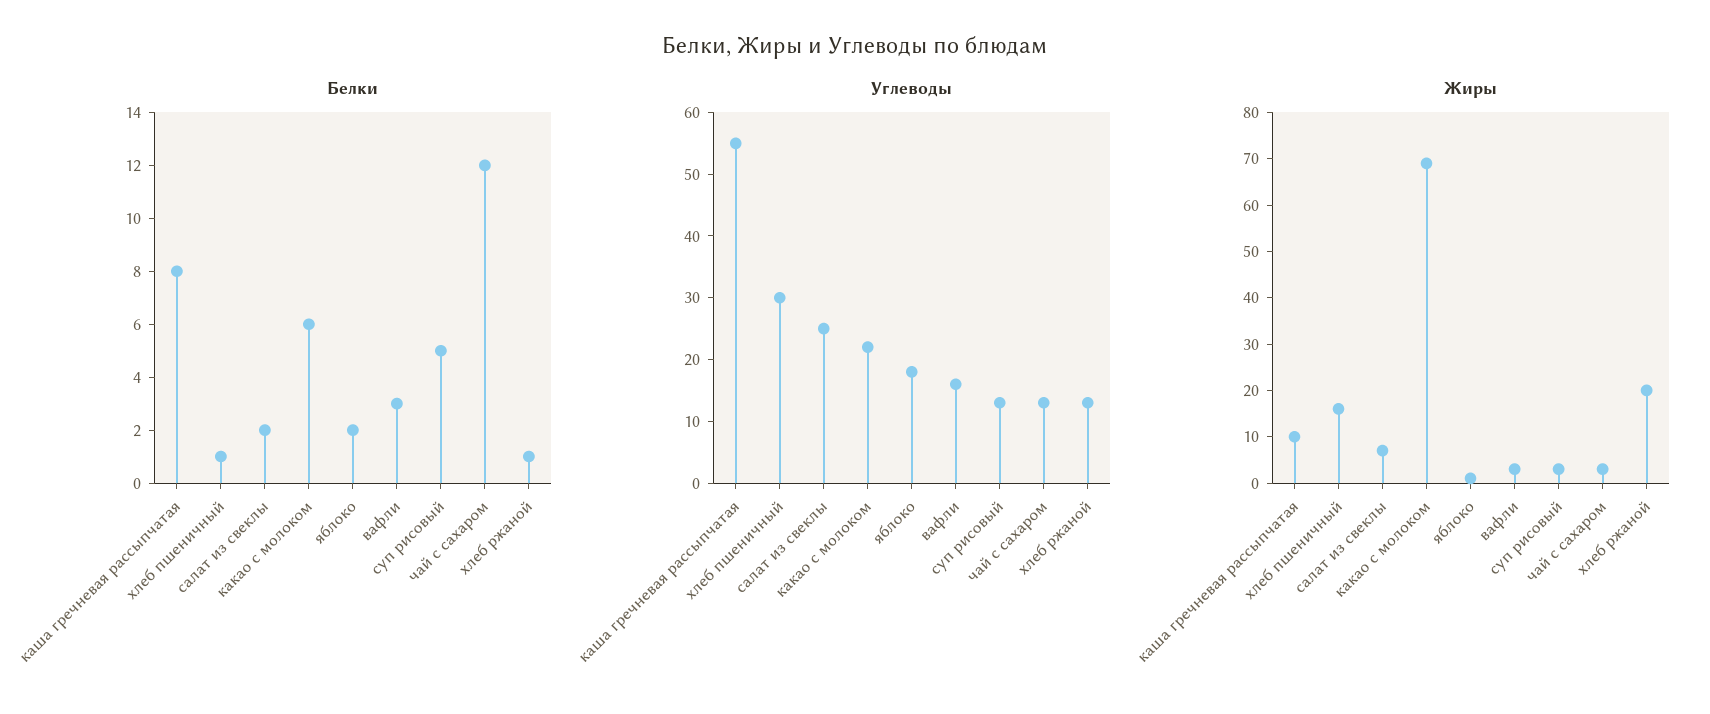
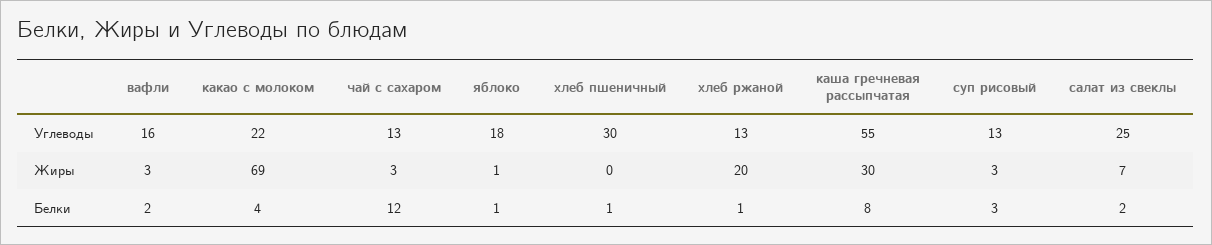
  {
    "Белки": {
      "каша гречневая рассыпчатая": 8,
      "хлеб пшеничный": 1,
      "салат из свеклы": 2,
-     "какао с молоком": 6,
+     "какао с молоком": 4,
-     "яблоко": 2,
+     "яблоко": 1,
-     "вафли": 3,
+     "вафли": 2,
-     "суп рисовый": 5,
+     "суп рисовый": 3,
      "чай с сахаром": 12,
      "хлеб ржаной": 1
    },
    "Углеводы": {
      "каша гречневая рассыпчатая": 55,
      "хлеб пшеничный": 30,
      "салат из свеклы": 25,
      "какао с молоком": 22,
      "яблоко": 18,
      "вафли": 16,
      "суп рисовый": 13,
      "чай с сахаром": 13,
      "хлеб ржаной": 13
    },
    "Жиры": {
-     "каша гречневая рассыпчатая": 10,
+     "каша гречневая рассыпчатая": 30,
-     "хлеб пшеничный": 15,
+     "хлеб пшеничный": 0,
      "салат из свеклы": 7,
      "какао с молоком": 69,
      "яблоко": 1,
      "вафли": 3,
      "суп рисовый": 3,
      "чай с сахаром": 3,
      "хлеб ржаной": 20
    }
  }

